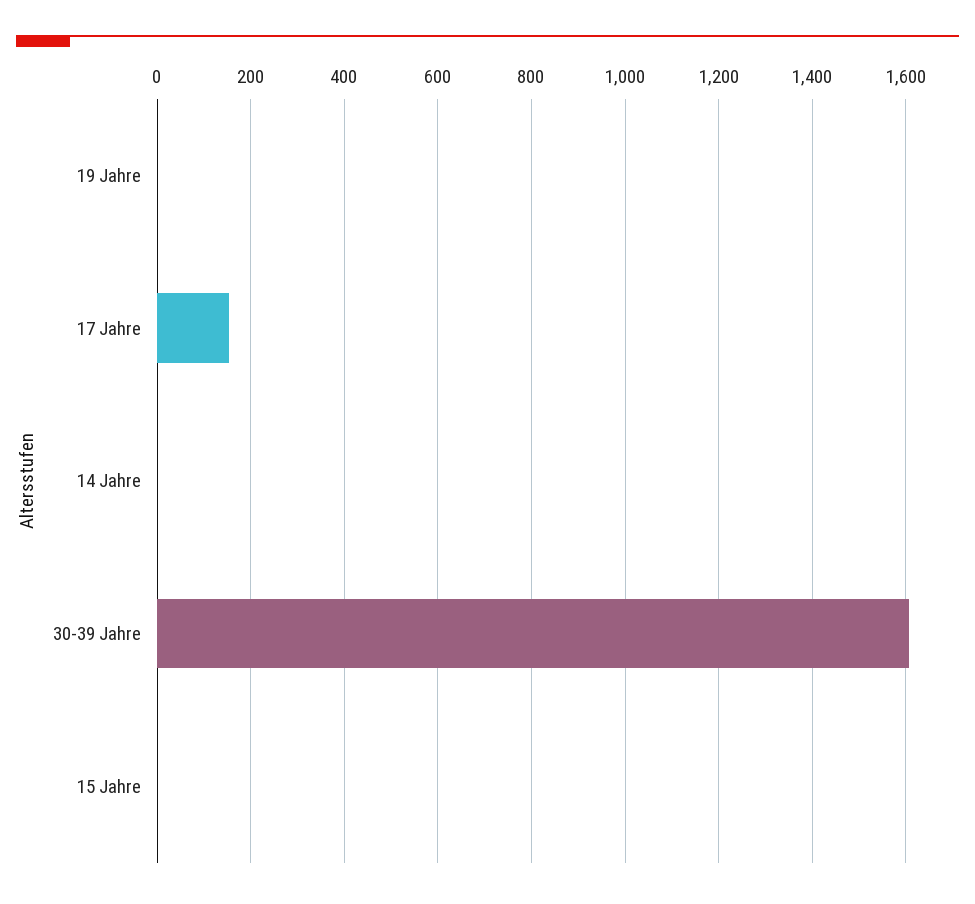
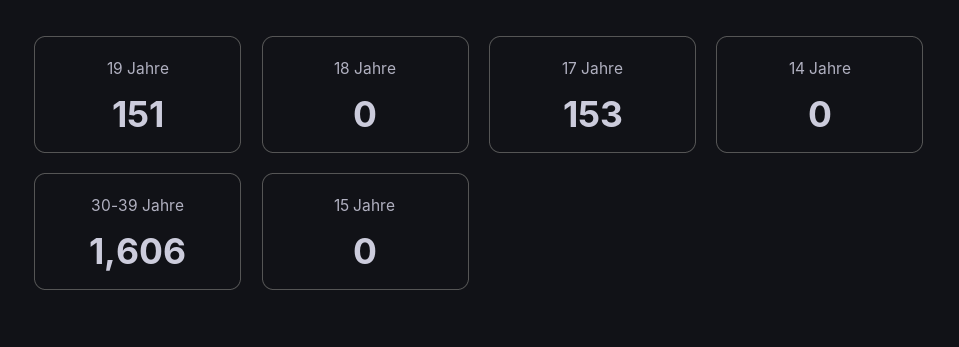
  {
-   "19 Jahre": 0,
+   "19 Jahre": 151,
    "17 Jahre": 153,
    "14 Jahre": 0,
    "30-39 Jahre": 1606,
-   "15 Jahre": 0
+   "15 Jahre": 0,
+   "18 Jahre": 0
  }

